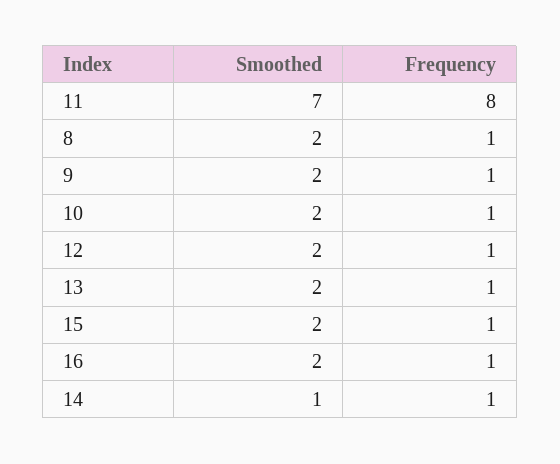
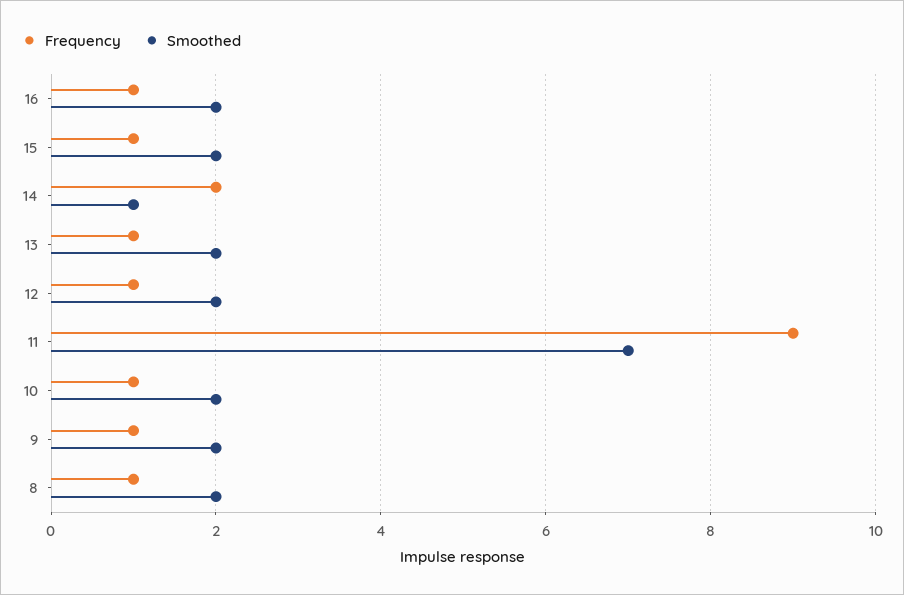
  {
    "Smoothed": {
      "11": 7,
      "8": 2,
      "9": 2,
      "10": 2,
      "12": 2,
      "13": 2,
      "15": 2,
      "16": 2,
      "14": 1
    },
    "Frequency": {
-     "11": 8,
+     "11": 9,
      "8": 1,
      "9": 1,
      "10": 1,
      "12": 1,
      "13": 1,
      "15": 1,
      "16": 1,
-     "14": 1
+     "14": 2
    }
  }

